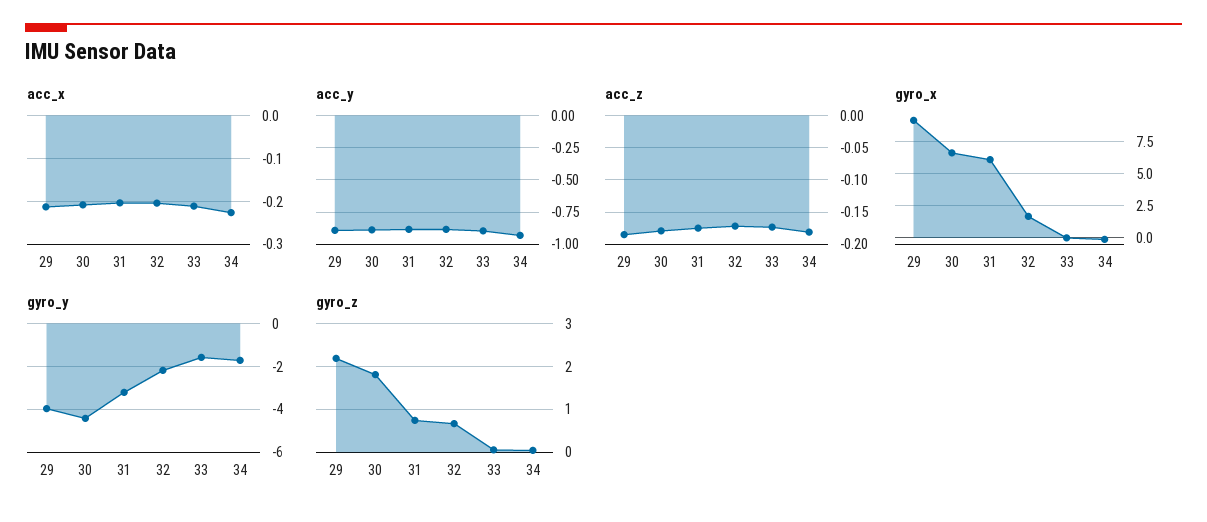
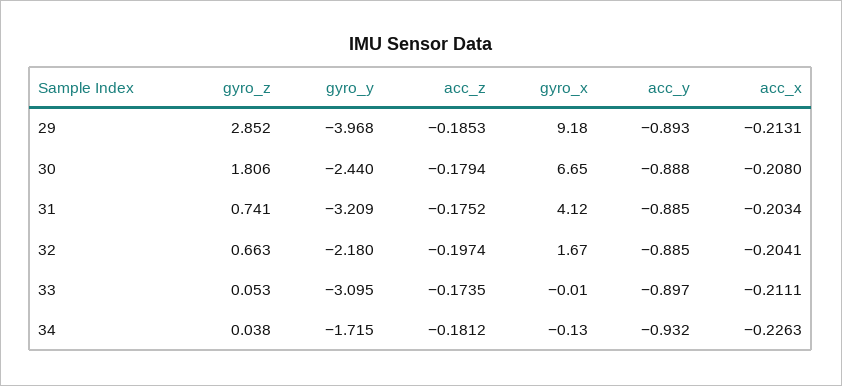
  {
    "acc_x": {
      "29": -0.2131,
      "30": -0.208,
      "31": -0.2034,
      "32": -0.2041,
      "33": -0.2111,
      "34": -0.2263
    },
    "acc_y": {
      "29": -0.893,
      "30": -0.888,
      "31": -0.885,
      "32": -0.885,
      "33": -0.897,
      "34": -0.932
    },
    "acc_z": {
      "29": -0.1853,
      "30": -0.1794,
      "31": -0.1752,
-     "32": -0.17,
+     "32": -0.1974,
      "33": -0.1735,
      "34": -0.1812
    },
    "gyro_x": {
      "29": 9.18,
      "30": 6.65,
-     "31": 6,
+     "31": 4.12,
      "32": 1.67,
      "33": -0.01,
      "34": -0.13
    },
    "gyro_y": {
      "29": -3.968,
-     "30": -4.5,
+     "30": -2.44,
      "31": -3.209,
      "32": -2.18,
-     "33": -1.5,
+     "33": -3.095,
      "34": -1.715
    },
    "gyro_z": {
-     "29": 2.2,
+     "29": 2.852,
      "30": 1.806,
      "31": 0.741,
      "32": 0.663,
      "33": 0.053,
      "34": 0.038
    }
  }

